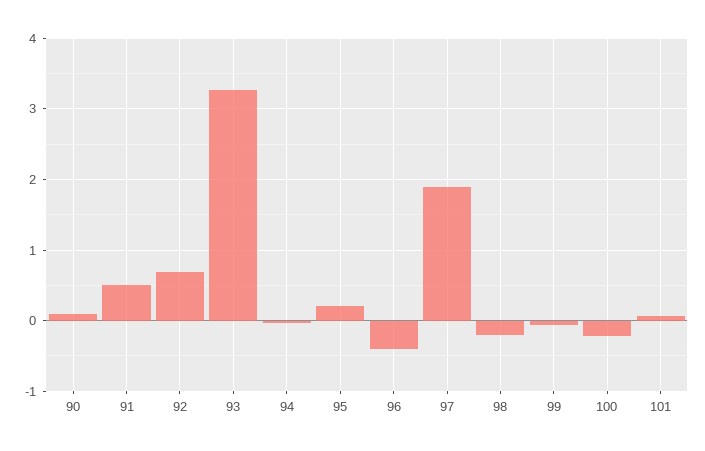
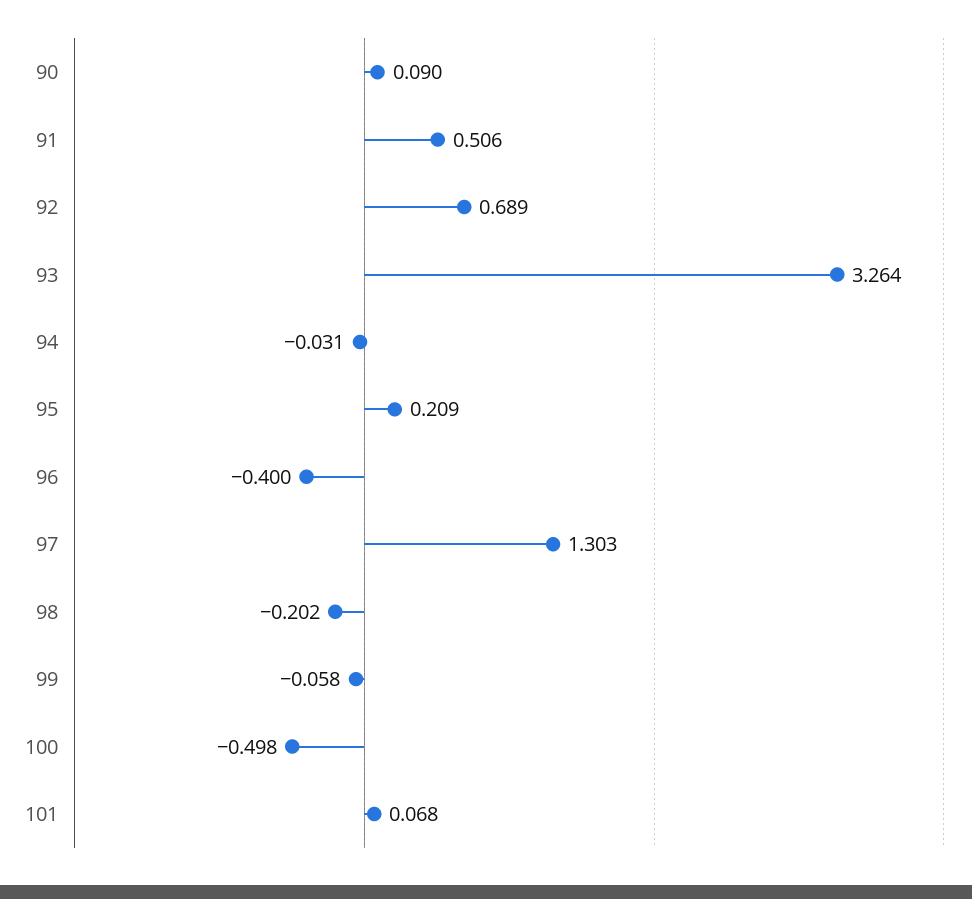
  {
    "90": 0.09,
    "91": 0.506,
    "92": 0.689,
    "93": 3.264,
    "94": -0.031,
    "95": 0.209,
    "96": -0.4,
-   "97": 1.9,
+   "97": 1.303,
    "98": -0.202,
    "99": -0.058,
-   "100": -0.2,
+   "100": -0.498,
    "101": 0.068
  }

